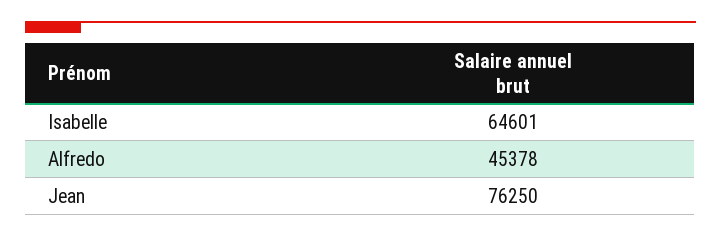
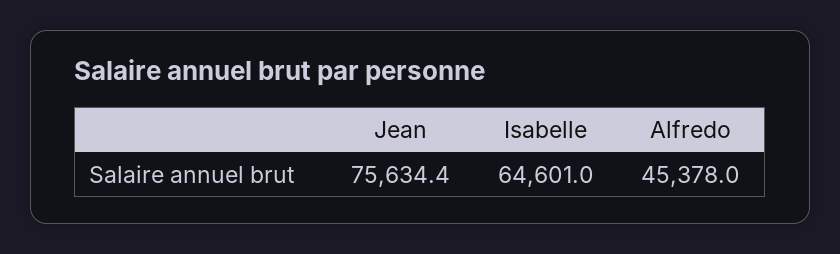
  {
    "Isabelle": 64601,
    "Alfredo": 45378,
-   "Jean": 76250
+   "Jean": 75634.4
  }

